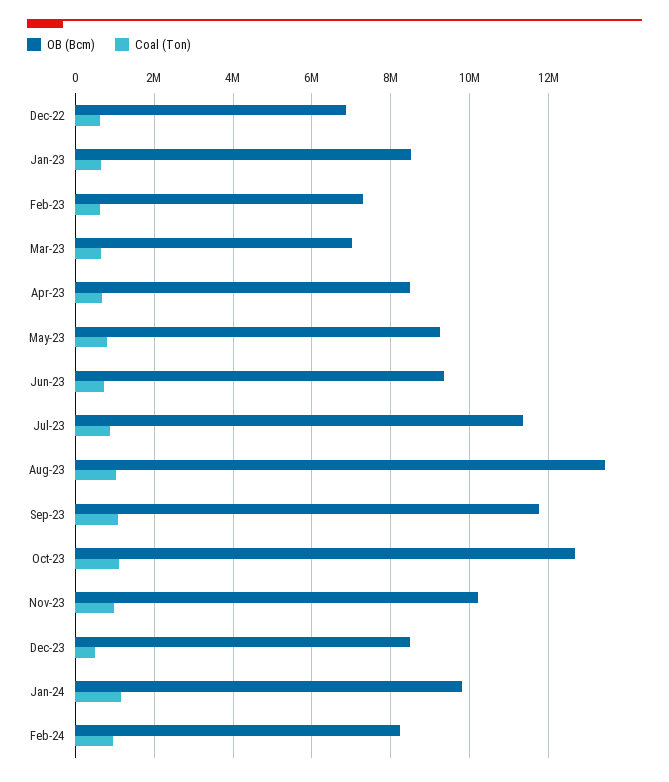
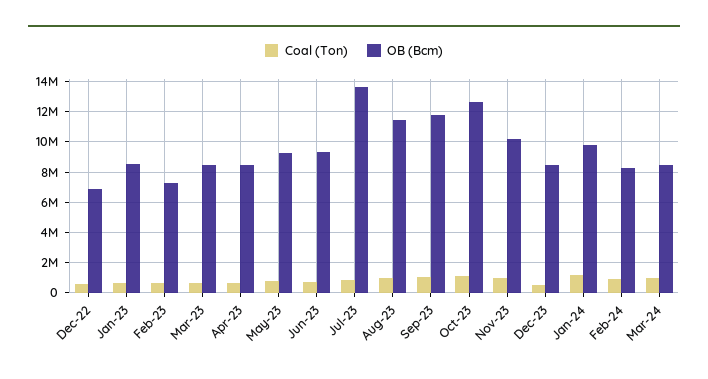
  {
    "OB (Bcm)": {
      "Dec-22": 6800000,
      "Jan-23": 8600000,
      "Feb-23": 7200000,
-     "Mar-23": 7000000,
+     "Mar-23": 8500000,
      "Apr-23": 8400000,
      "May-23": 9200000,
      "Jun-23": 9400000,
-     "Jul-23": 11400000,
+     "Jul-23": 13500000,
-     "Aug-23": 13400000,
+     "Aug-23": 11500000,
      "Sep-23": 11800000,
      "Oct-23": 12600000,
      "Nov-23": 10200000,
      "Dec-23": 8400000,
      "Jan-24": 9800000,
-     "Feb-24": 8200000
+     "Feb-24": 8200000,
+     "Mar-24": 8500000
    },
    "Coal (Ton)": {
      "Dec-22": 600000,
      "Jan-23": 600000,
      "Feb-23": 600000,
      "Mar-23": 600000,
      "Apr-23": 600000,
      "May-23": 800000,
      "Jun-23": 800000,
      "Jul-23": 800000,
      "Aug-23": 1000000,
      "Sep-23": 1000000,
      "Oct-23": 1200000,
      "Nov-23": 1000000,
      "Dec-23": 600000,
      "Jan-24": 1200000,
-     "Feb-24": 1000000
+     "Feb-24": 1000000,
+     "Mar-24": 1000000
    }
  }

